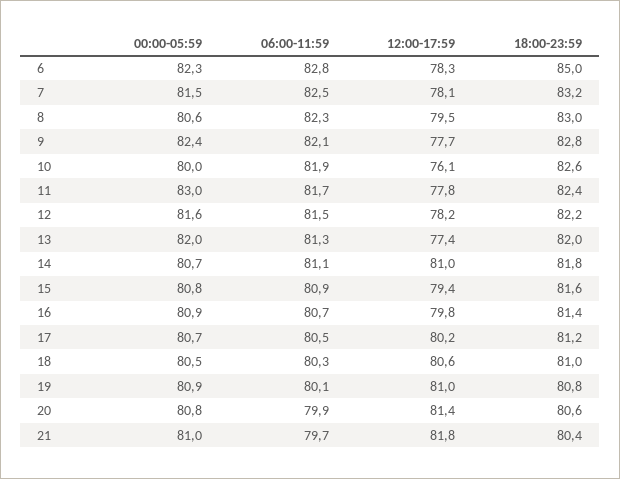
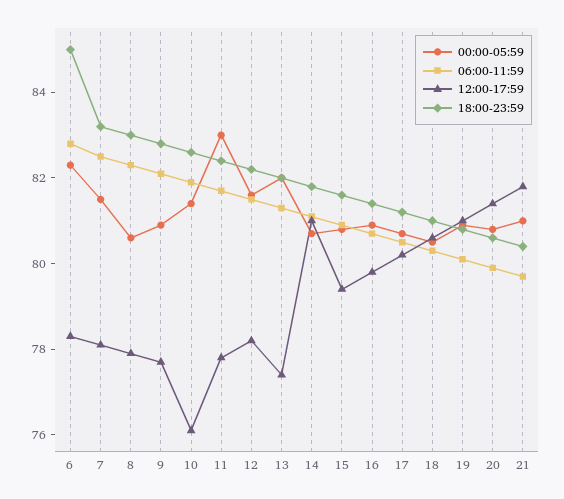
  {
    "00:00-05:59": {
      "6": 82.3,
      "7": 81.5,
      "8": 80.6,
-     "9": 82.4,
+     "9": 81,
-     "10": 80,
+     "10": 81.5,
      "11": 83,
      "12": 81.6,
      "13": 82,
      "14": 80.7,
      "15": 80.8,
      "16": 80.9,
      "17": 80.7,
      "18": 80.5,
      "19": 80.9,
      "20": 80.8,
      "21": 81
    },
    "06:00-11:59": {
      "6": 82.8,
      "7": 82.5,
      "8": 82.3,
      "9": 82.1,
      "10": 81.9,
      "11": 81.7,
      "12": 81.5,
      "13": 81.3,
      "14": 81.1,
      "15": 80.9,
      "16": 80.7,
      "17": 80.5,
      "18": 80.3,
      "19": 80.1,
      "20": 79.9,
      "21": 79.7
    },
    "12:00-17:59": {
      "6": 78.3,
      "7": 78.1,
-     "8": 79.5,
+     "8": 78,
      "9": 77.7,
      "10": 76.1,
      "11": 77.8,
      "12": 78.2,
      "13": 77.4,
      "14": 81,
      "15": 79.4,
      "16": 79.8,
      "17": 80.2,
      "18": 80.6,
      "19": 81,
      "20": 81.4,
      "21": 81.8
    },
    "18:00-23:59": {
      "6": 85,
      "7": 83.2,
      "8": 83,
      "9": 82.8,
      "10": 82.6,
      "11": 82.4,
      "12": 82.2,
      "13": 82,
      "14": 81.8,
      "15": 81.6,
      "16": 81.4,
      "17": 81.2,
      "18": 81,
      "19": 80.8,
      "20": 80.6,
      "21": 80.4
    }
  }

